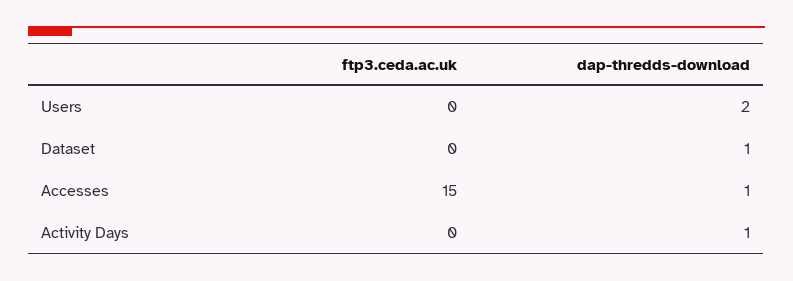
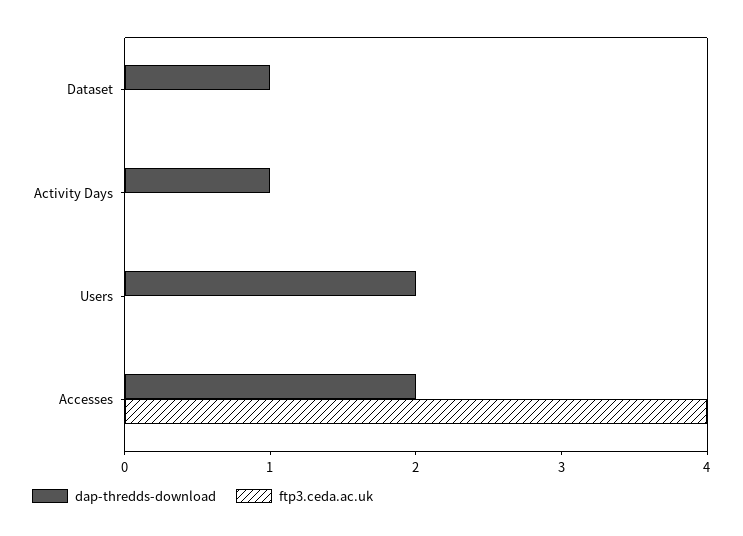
  {
    "ftp3.ceda.ac.uk": {
      "Users": 0,
      "Dataset": 0,
-     "Accesses": 15,
+     "Accesses": 4,
      "Activity Days": 0
    },
    "dap-thredds-download": {
      "Users": 2,
      "Dataset": 1,
-     "Accesses": 1,
+     "Accesses": 2,
      "Activity Days": 1
    }
  }

